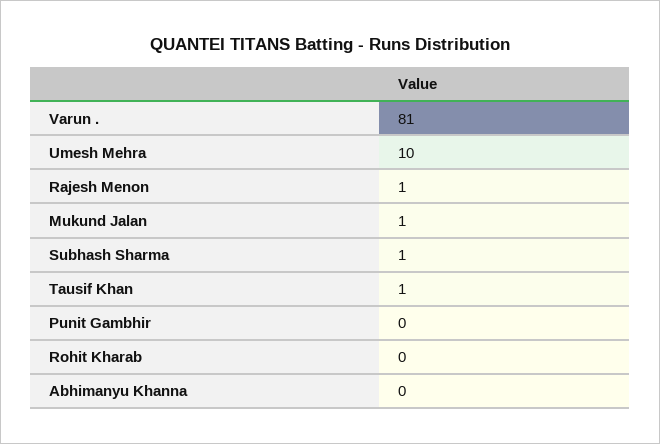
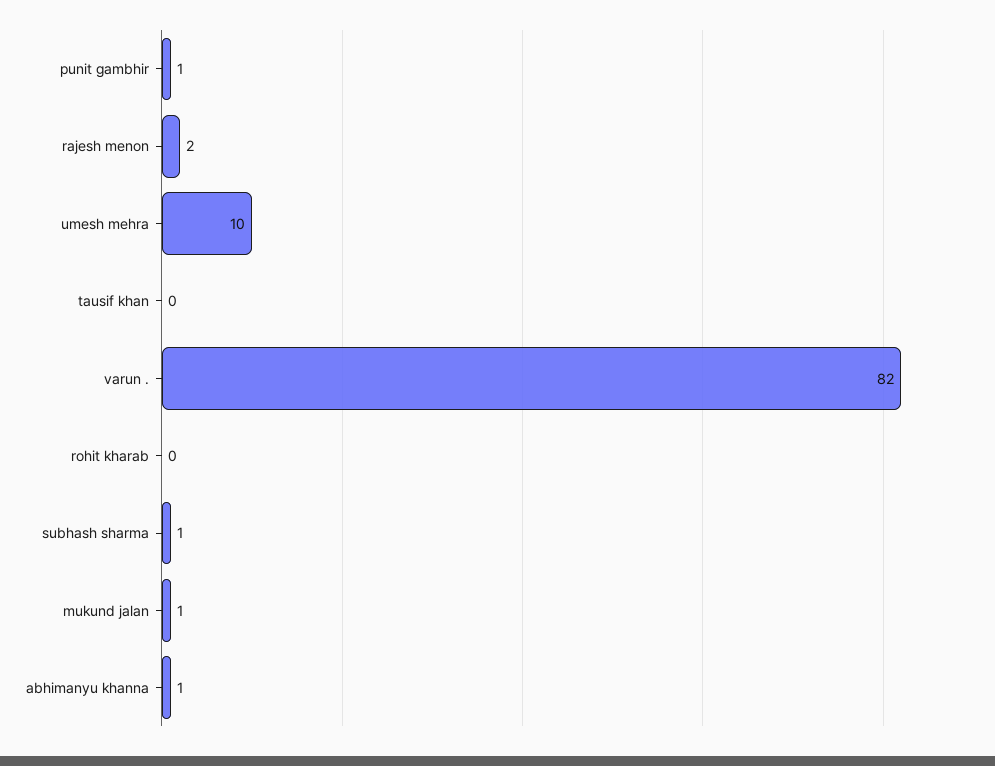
  {
-   "Varun .": 81,
+   "Varun .": 82,
    "Umesh Mehra": 10,
-   "Rajesh Menon": 1,
+   "Rajesh Menon": 2,
    "Mukund Jalan": 1,
    "Subhash Sharma": 1,
-   "Tausif Khan": 1,
+   "Tausif Khan": 0,
-   "Punit Gambhir": 0,
+   "Punit Gambhir": 1,
    "Rohit Kharab": 0,
-   "Abhimanyu Khanna": 0
+   "Abhimanyu Khanna": 1
  }

